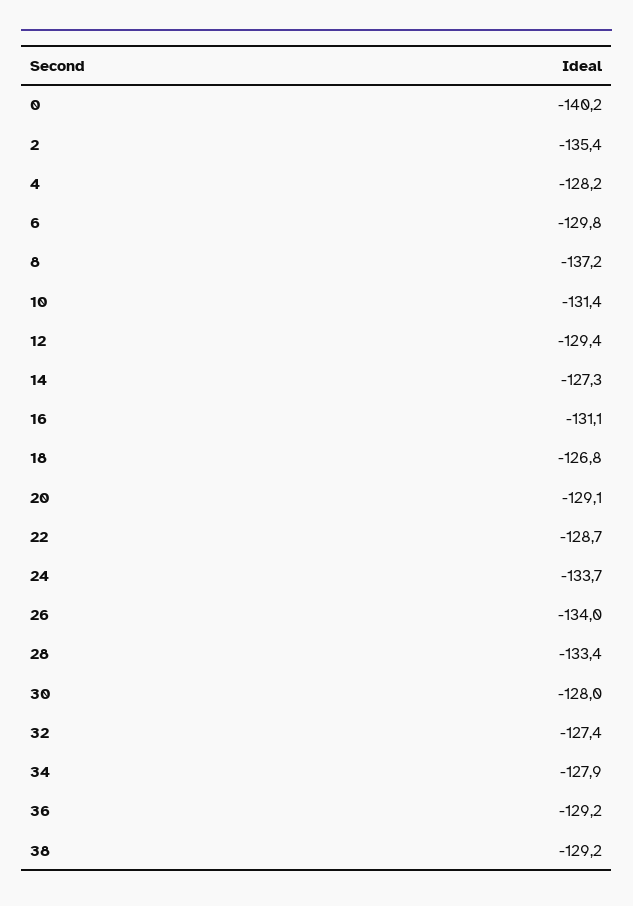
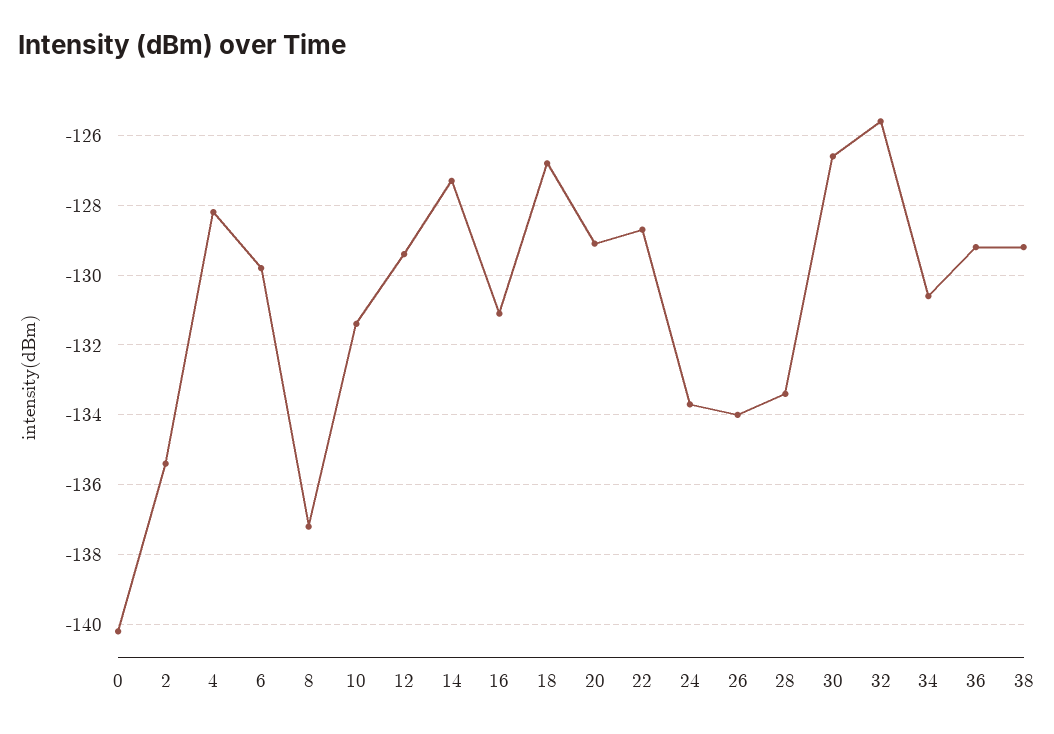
  {
    "0": -140.2,
    "2": -135.4,
    "4": -128.2,
    "6": -129.8,
    "8": -137.2,
    "10": -131.4,
    "12": -129.4,
    "14": -127.3,
    "16": -131.1,
    "18": -126.8,
    "20": -129.1,
    "22": -128.7,
    "24": -133.7,
    "26": -134,
    "28": -133.4,
-   "30": -128,
+   "30": -126.5,
-   "32": -127.4,
+   "32": -125.5,
-   "34": -127.9,
+   "34": -130.5,
    "36": -129.2,
    "38": -129.2
  }

